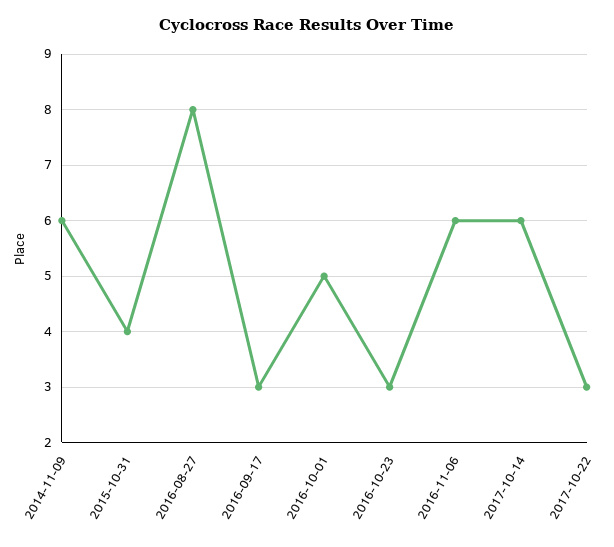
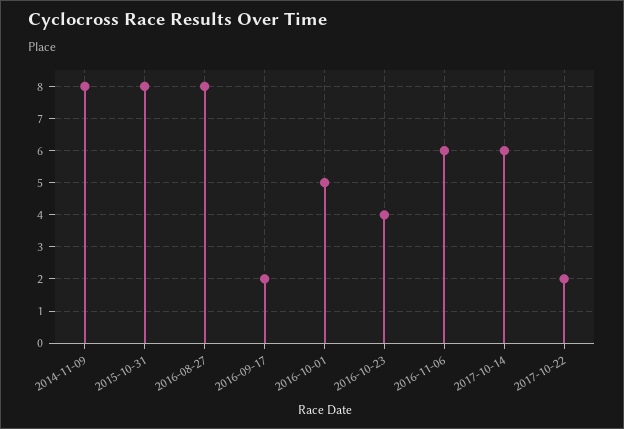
  {
-   "2014-11-09": 6,
+   "2014-11-09": 8,
-   "2015-10-31": 4,
+   "2015-10-31": 8,
    "2016-08-27": 8,
-   "2016-09-17": 3,
+   "2016-09-17": 2,
    "2016-10-01": 5,
-   "2016-10-23": 3,
+   "2016-10-23": 4,
    "2016-11-06": 6,
    "2017-10-14": 6,
-   "2017-10-22": 3
+   "2017-10-22": 2
  }

